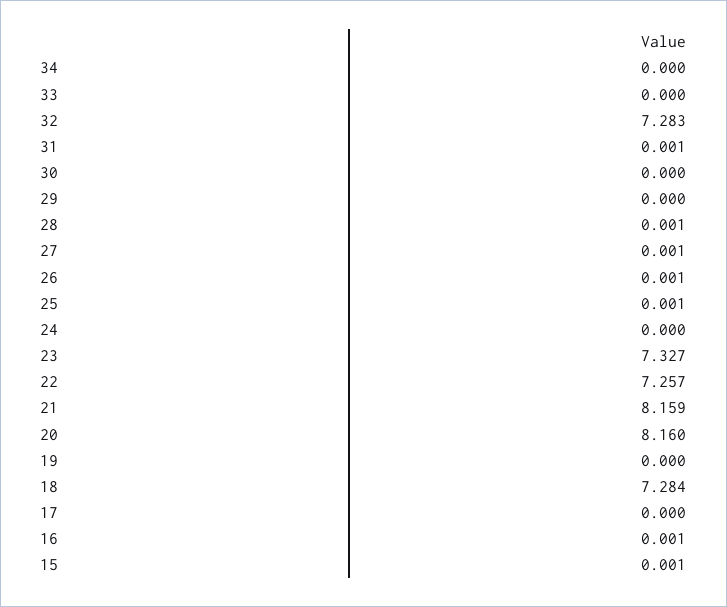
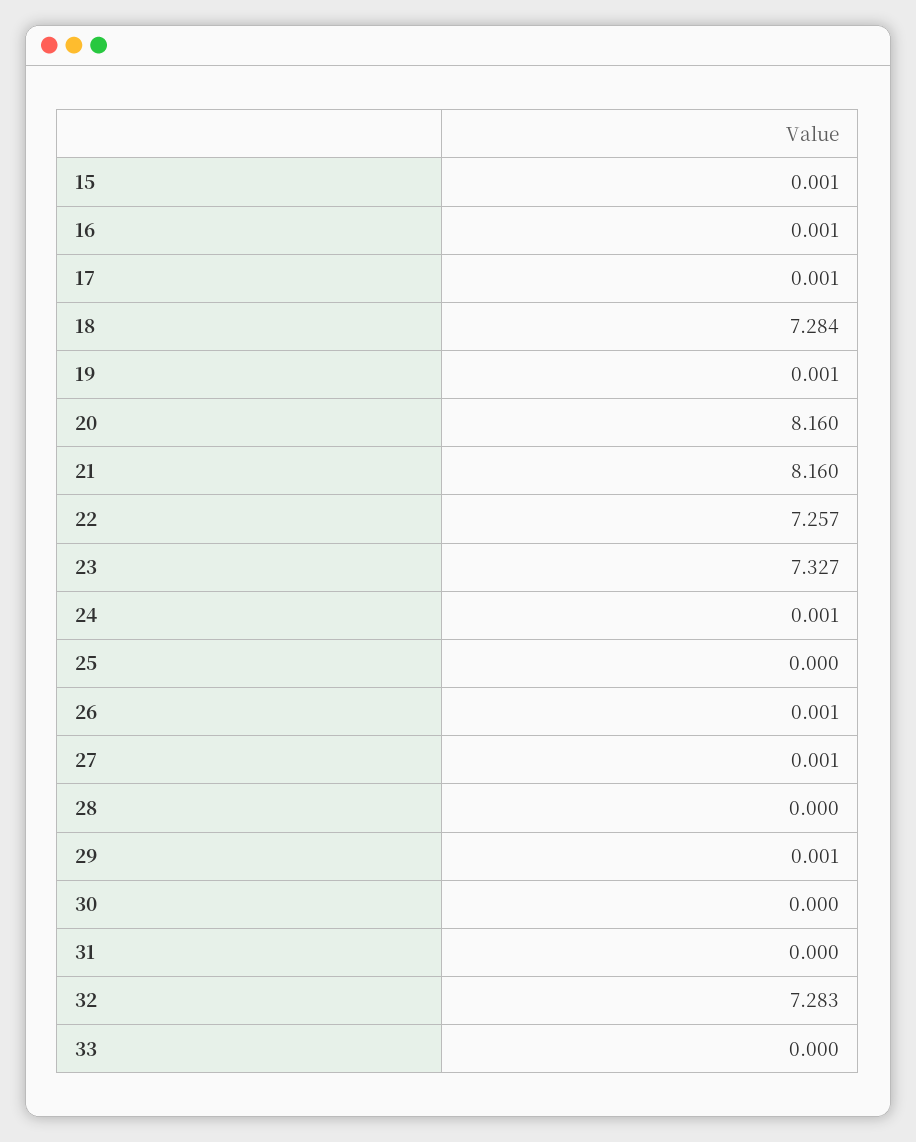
  {
-   "34": 0,
    "33": 0,
    "32": 7.283,
-   "31": 0.001,
+   "31": 0,
    "30": 0,
-   "29": 0,
+   "29": 0.001,
-   "28": 0.001,
+   "28": 0,
    "27": 0.001,
    "26": 0.001,
-   "25": 0.001,
+   "25": 0,
-   "24": 0,
+   "24": 0.001,
    "23": 7.327,
    "22": 7.257,
-   "21": 8.159,
+   "21": 8.16,
    "20": 8.16,
-   "19": 0,
+   "19": 0.001,
    "18": 7.284,
-   "17": 0,
+   "17": 0.001,
    "16": 0.001,
    "15": 0.001
  }

